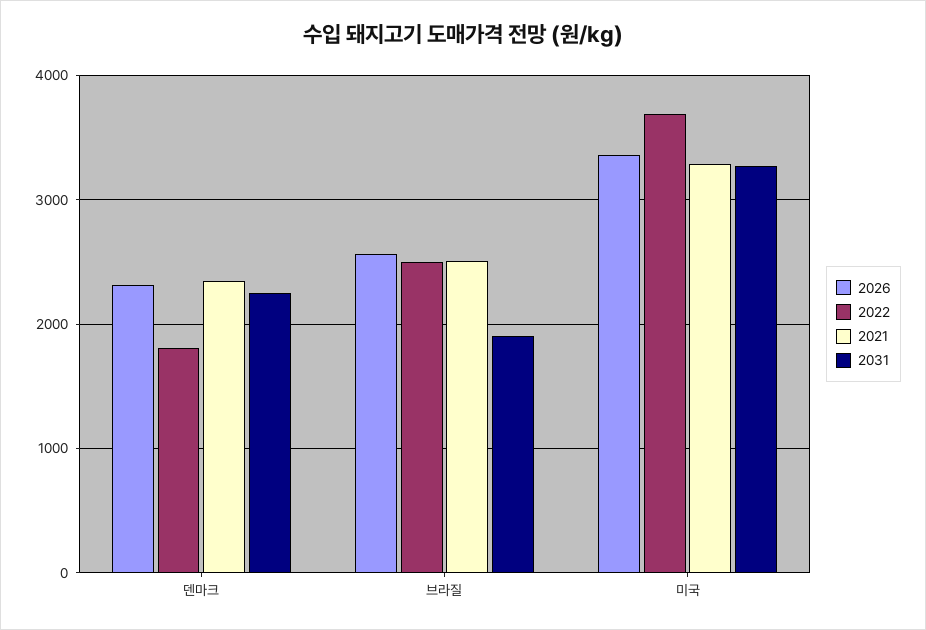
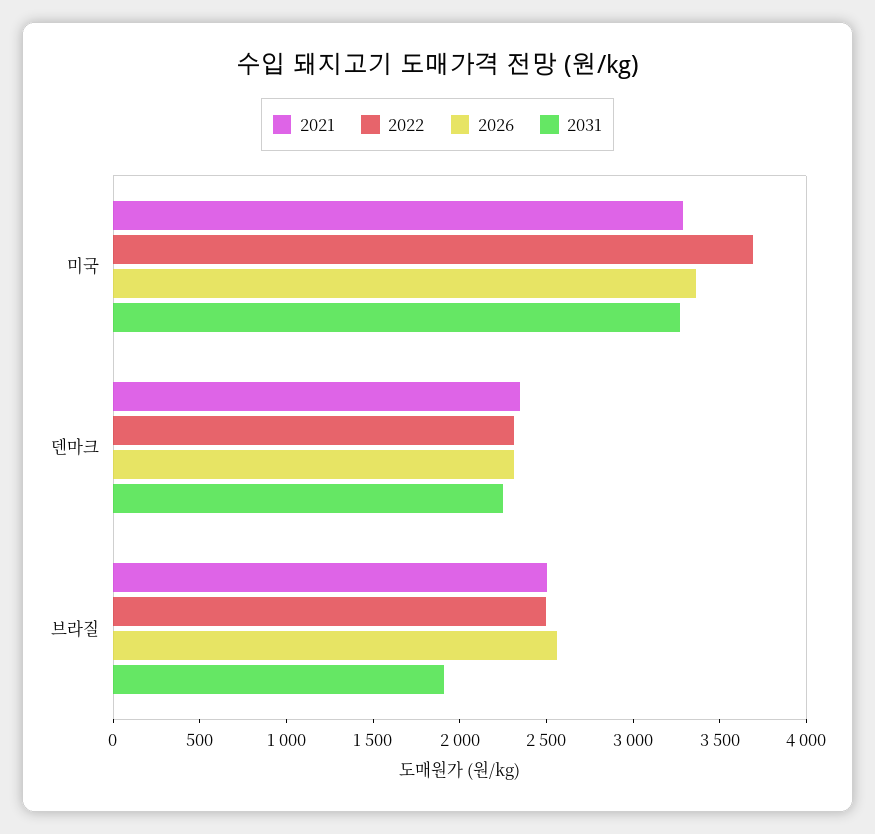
  {
    "2026": {
      "덴마크": 2300,
      "브라질": 2600,
      "미국": 3400
    },
    "2022": {
-     "덴마크": 1800,
+     "덴마크": 2300,
      "브라질": 2500,
      "미국": 3700
    },
    "2021": {
      "덴마크": 2300,
      "브라질": 2500,
      "미국": 3300
    },
    "2031": {
      "덴마크": 2300,
      "브라질": 1900,
      "미국": 3300
    }
  }

